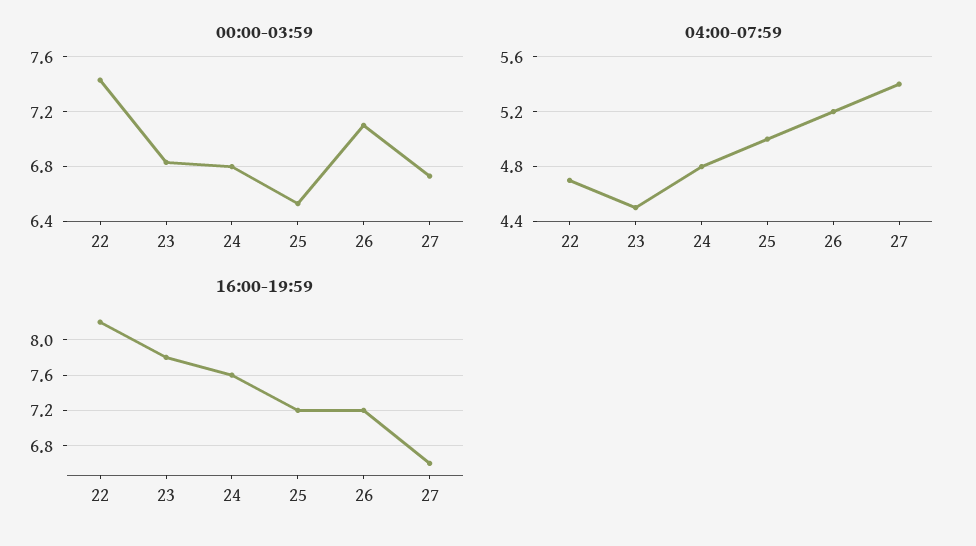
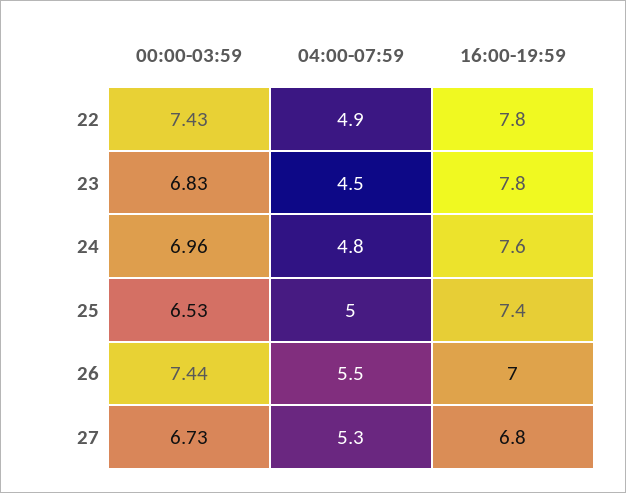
  {
    "00:00-03:59": {
      "22": 7.43,
      "23": 6.83,
-     "24": 6.8,
+     "24": 6.96,
      "25": 6.53,
-     "26": 7.1,
+     "26": 7.44,
      "27": 6.73
    },
    "04:00-07:59": {
-     "22": 4.7,
+     "22": 4.9,
      "23": 4.5,
      "24": 4.8,
      "25": 5,
-     "26": 5.2,
+     "26": 5.5,
-     "27": 5.4
+     "27": 5.3
    },
    "16:00-19:59": {
-     "22": 8.2,
+     "22": 7.8,
      "23": 7.8,
      "24": 7.6,
-     "25": 7.2,
+     "25": 7.4,
-     "26": 7.2,
+     "26": 7,
-     "27": 6.6
+     "27": 6.8
    }
  }

